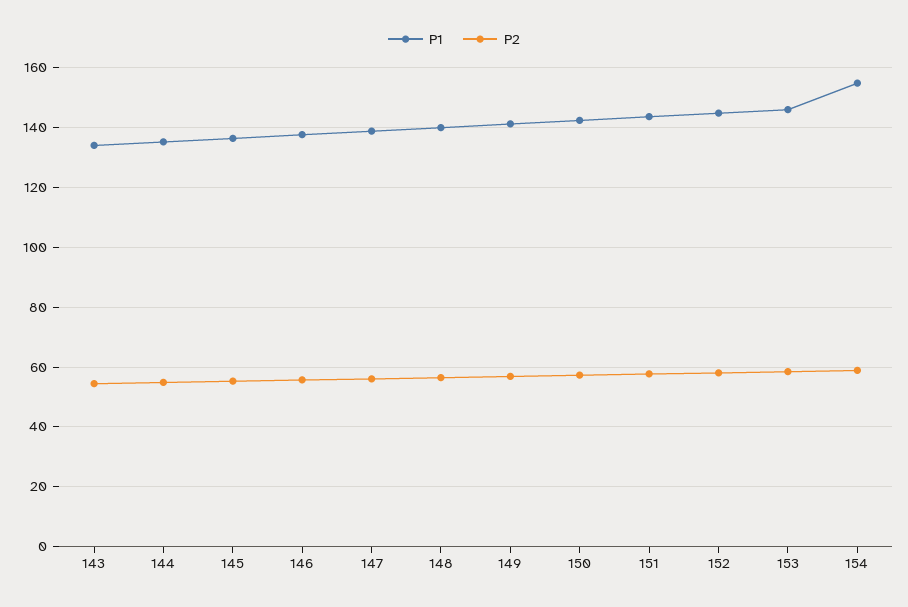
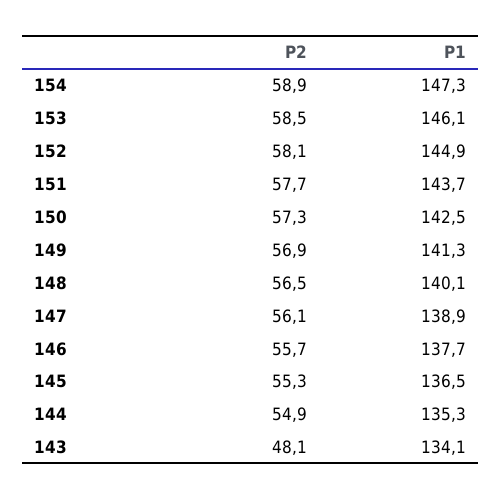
  {
    "P1": {
      "143": 134.1,
      "144": 135.3,
      "145": 136.5,
      "146": 137.7,
      "147": 138.9,
      "148": 140.1,
      "149": 141.3,
      "150": 142.5,
      "151": 143.7,
      "152": 144.9,
      "153": 146.1,
-     "154": 155
+     "154": 147.3
    },
    "P2": {
-     "143": 55,
+     "143": 48.1,
      "144": 54.9,
      "145": 55.3,
      "146": 55.7,
      "147": 56.1,
      "148": 56.5,
      "149": 56.9,
      "150": 57.3,
      "151": 57.7,
      "152": 58.1,
      "153": 58.5,
      "154": 58.9
    }
  }

